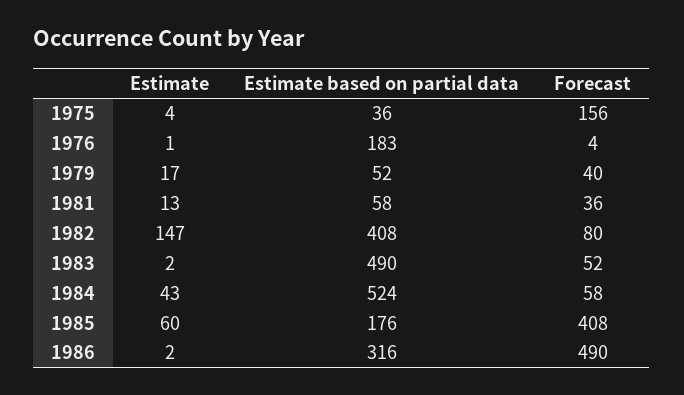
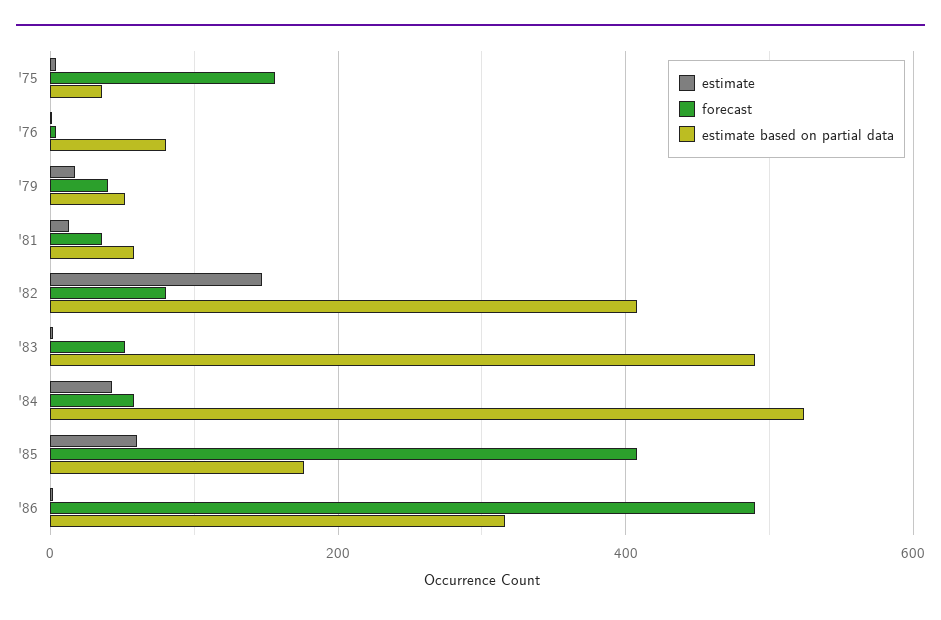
  {
    "Estimate": {
      "1975": 4,
      "1976": 1,
      "1979": 17,
      "1981": 13,
      "1982": 147,
      "1983": 2,
      "1984": 43,
      "1985": 60,
      "1986": 2
    },
    "Estimate based on partial data": {
      "1975": 36,
-     "1976": 183,
+     "1976": 80,
      "1979": 52,
      "1981": 58,
      "1982": 408,
      "1983": 490,
      "1984": 524,
      "1985": 176,
      "1986": 316
    },
    "Forecast": {
      "1975": 156,
      "1976": 4,
      "1979": 40,
      "1981": 36,
      "1982": 80,
      "1983": 52,
      "1984": 58,
      "1985": 408,
      "1986": 490
    }
  }

